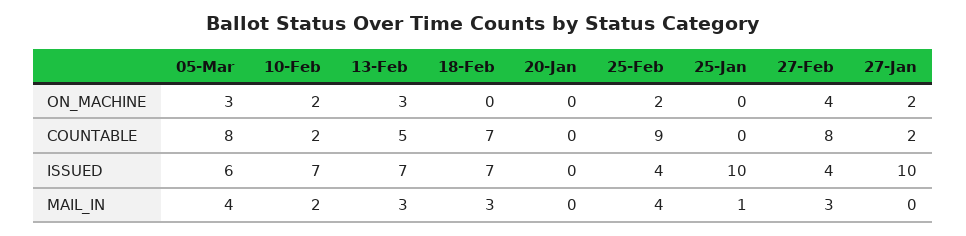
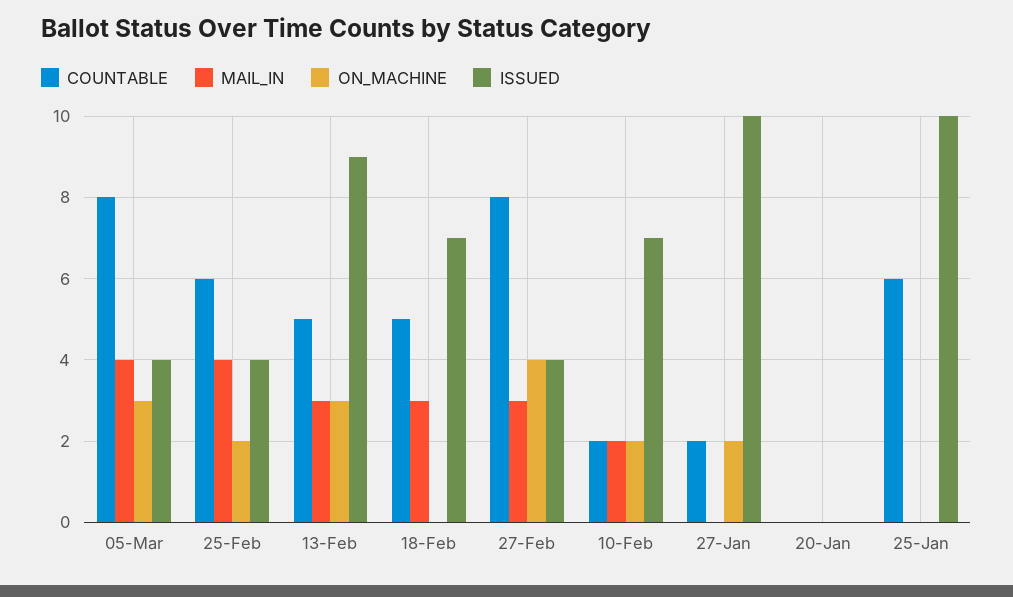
  {
    "ON_MACHINE": {
      "05-Mar": 3,
      "10-Feb": 2,
      "13-Feb": 3,
      "18-Feb": 0,
      "20-Jan": 0,
      "25-Feb": 2,
      "25-Jan": 0,
      "27-Feb": 4,
      "27-Jan": 2
    },
    "COUNTABLE": {
      "05-Mar": 8,
      "10-Feb": 2,
      "13-Feb": 5,
-     "18-Feb": 7,
+     "18-Feb": 5,
      "20-Jan": 0,
-     "25-Feb": 9,
+     "25-Feb": 6,
-     "25-Jan": 0,
+     "25-Jan": 6,
      "27-Feb": 8,
      "27-Jan": 2
    },
    "ISSUED": {
-     "05-Mar": 6,
+     "05-Mar": 4,
      "10-Feb": 7,
-     "13-Feb": 7,
+     "13-Feb": 9,
      "18-Feb": 7,
      "20-Jan": 0,
      "25-Feb": 4,
      "25-Jan": 10,
      "27-Feb": 4,
      "27-Jan": 10
    },
    "MAIL_IN": {
      "05-Mar": 4,
      "10-Feb": 2,
      "13-Feb": 3,
      "18-Feb": 3,
      "20-Jan": 0,
      "25-Feb": 4,
-     "25-Jan": 1,
+     "25-Jan": 0,
      "27-Feb": 3,
      "27-Jan": 0
    }
  }

